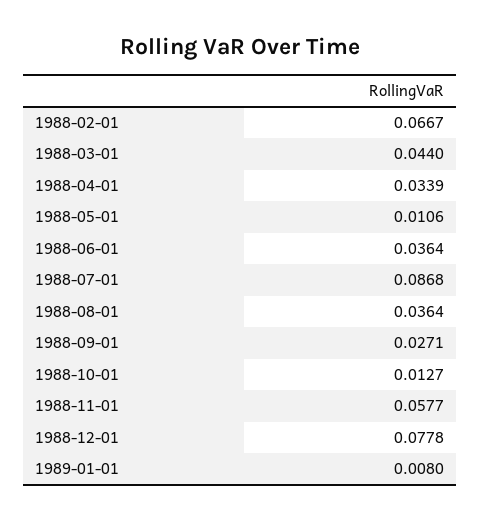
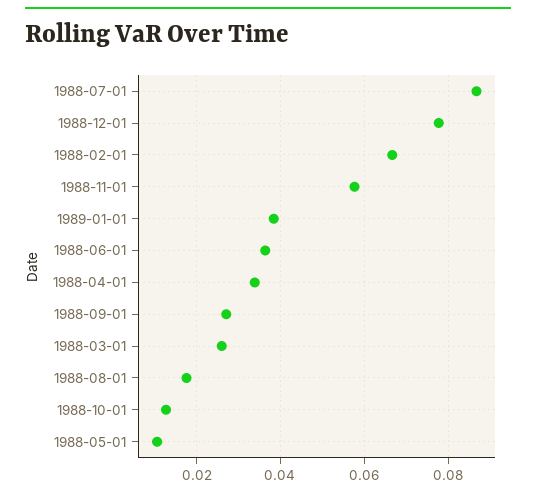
  {
    "1988-02-01": 0.0667,
-   "1988-03-01": 0.044,
+   "1988-03-01": 0.026,
    "1988-04-01": 0.0339,
    "1988-05-01": 0.0106,
    "1988-06-01": 0.0364,
    "1988-07-01": 0.0868,
-   "1988-08-01": 0.0364,
+   "1988-08-01": 0.018,
    "1988-09-01": 0.0271,
    "1988-10-01": 0.0127,
    "1988-11-01": 0.0577,
    "1988-12-01": 0.0778,
-   "1989-01-01": 0.008
+   "1989-01-01": 0.038
  }

